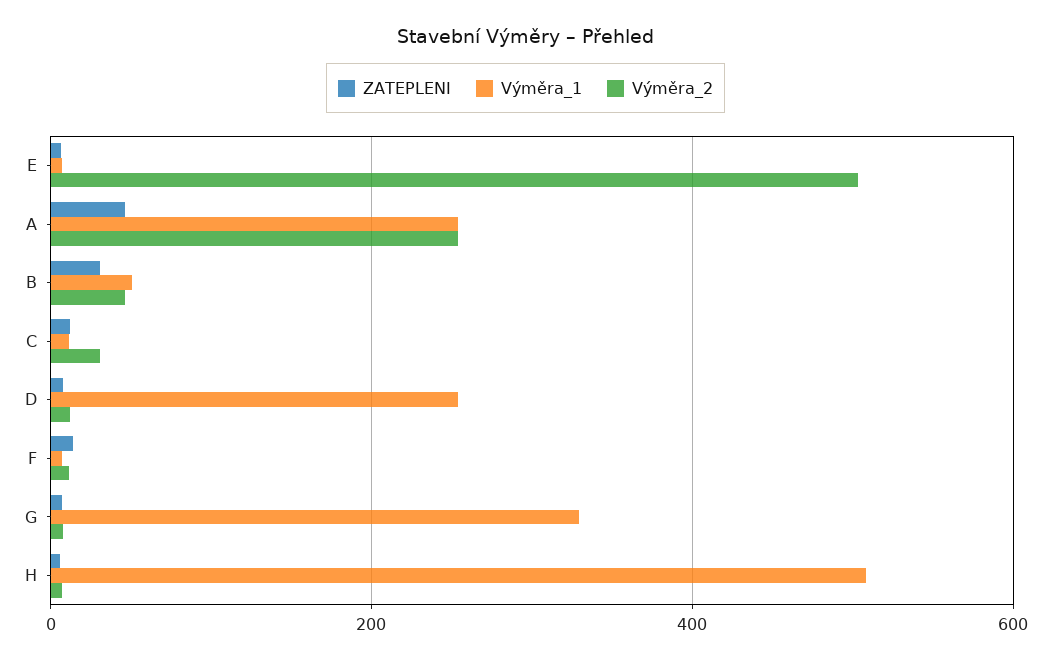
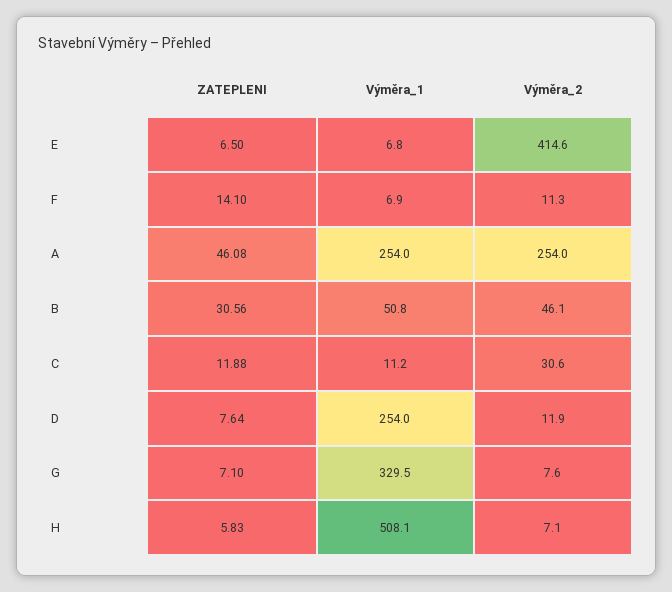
  {
    "ZATEPLENI": {
      "E": 6.5,
      "A": 46.08,
      "B": 30.56,
      "C": 11.88,
      "D": 7.64,
      "F": 14.1,
      "G": 7.1,
      "H": 5.83
    },
    "Výměra_1": {
      "E": 6.8,
      "A": 254,
      "B": 50.8,
      "C": 11.2,
      "D": 254,
      "F": 6.9,
      "G": 329.5,
      "H": 508.1
    },
    "Výměra_2": {
-     "E": 500,
+     "E": 414.6,
      "A": 254,
      "B": 46.1,
      "C": 30.6,
      "D": 11.9,
      "F": 11.3,
      "G": 7.6,
      "H": 7.1
    }
  }

